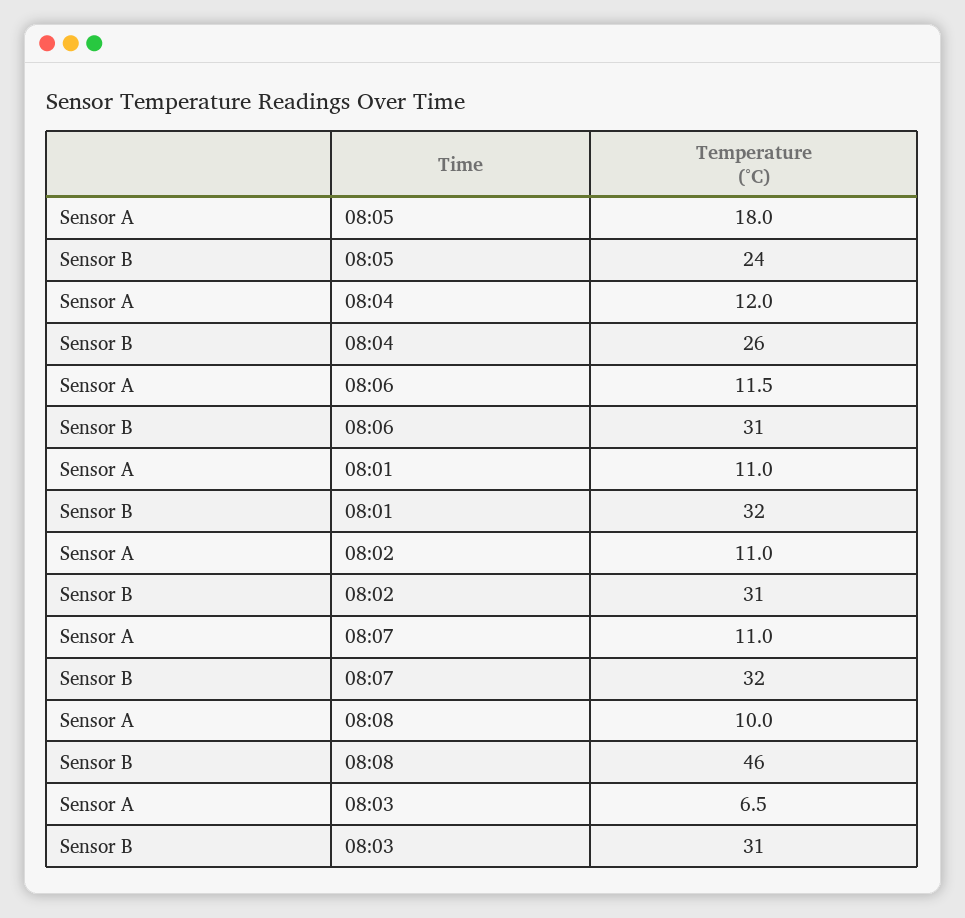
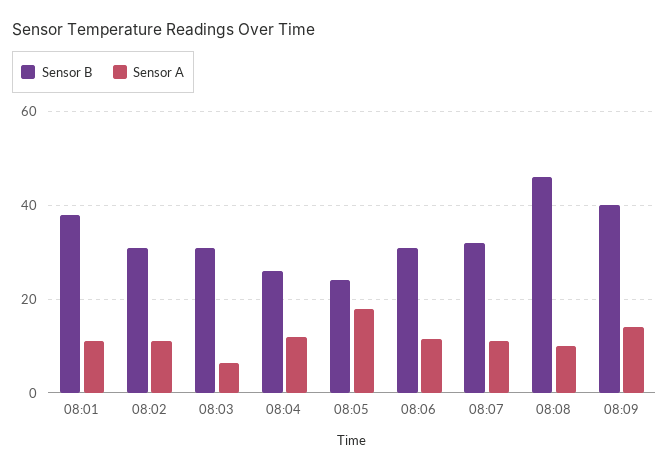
  {
    "Sensor A": {
      "08:05": 18,
      "08:04": 12,
      "08:06": 11.5,
      "08:01": 11,
      "08:02": 11,
      "08:07": 11,
      "08:08": 10,
-     "08:03": 6.5
+     "08:03": 6.5,
+     "08:09": 14
    },
    "Sensor B": {
      "08:05": 24,
      "08:04": 26,
      "08:06": 31,
-     "08:01": 32,
+     "08:01": 38,
      "08:02": 31,
      "08:07": 32,
      "08:08": 46,
-     "08:03": 31
+     "08:03": 31,
+     "08:09": 40
    }
  }

